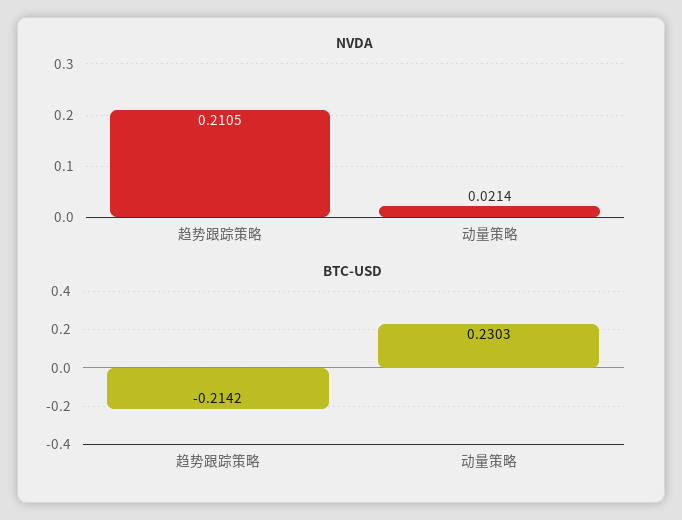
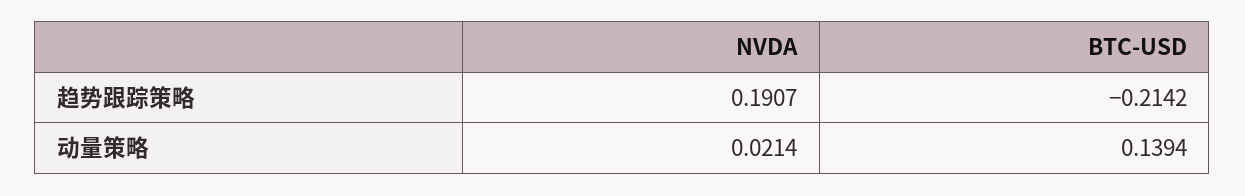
  {
    "NVDA": {
-     "趋势跟踪策略": 0.2105,
+     "趋势跟踪策略": 0.1907,
      "动量策略": 0.0214
    },
    "BTC-USD": {
      "趋势跟踪策略": -0.2142,
-     "动量策略": 0.2303
+     "动量策略": 0.1394
    }
  }

